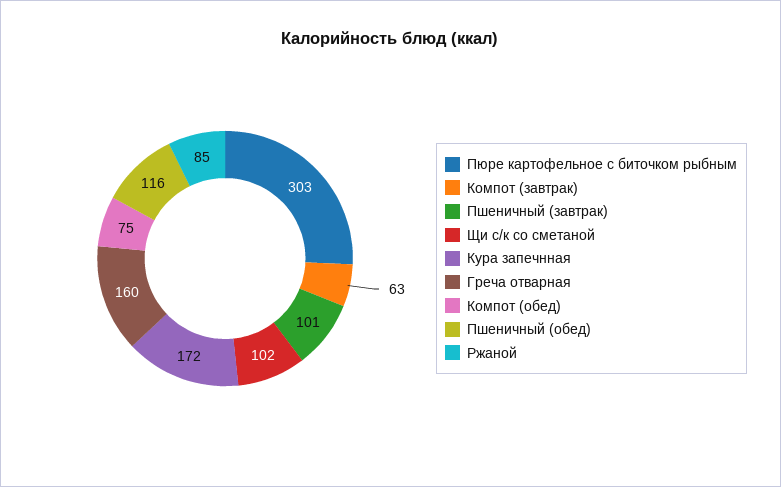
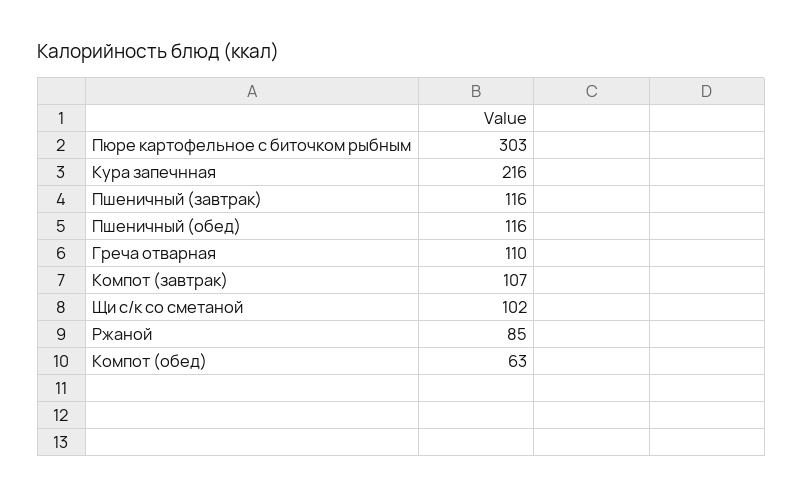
  {
    "Пюре картофельное с биточком рыбным": 303,
-   "Компот (завтрак)": 63,
+   "Компот (завтрак)": 107,
-   "Пшеничный (завтрак)": 101,
+   "Пшеничный (завтрак)": 116,
    "Щи с/к со сметаной": 102,
-   "Кура запечнная": 172,
+   "Кура запечнная": 216,
-   "Греча отварная": 160,
+   "Греча отварная": 110,
-   "Компот (обед)": 75,
+   "Компот (обед)": 63,
    "Пшеничный (обед)": 116,
    "Ржаной": 85
  }

